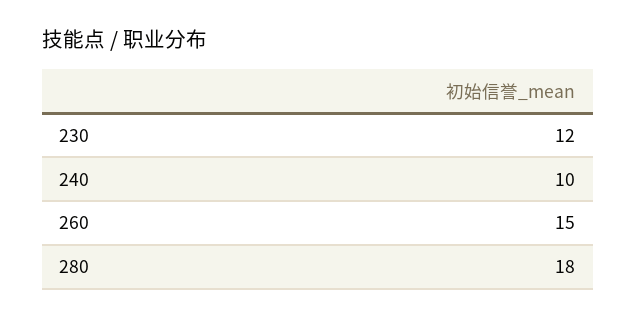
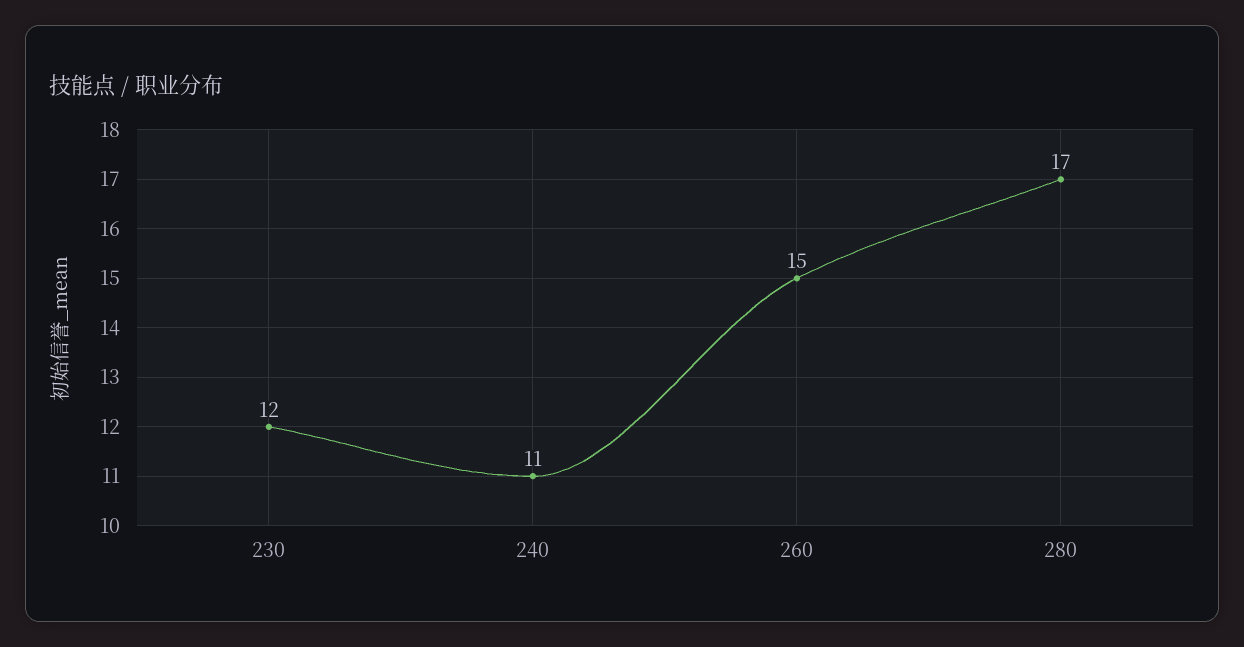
  {
    "230": 12,
-   "240": 10,
+   "240": 11,
    "260": 15,
-   "280": 18
+   "280": 17
  }

